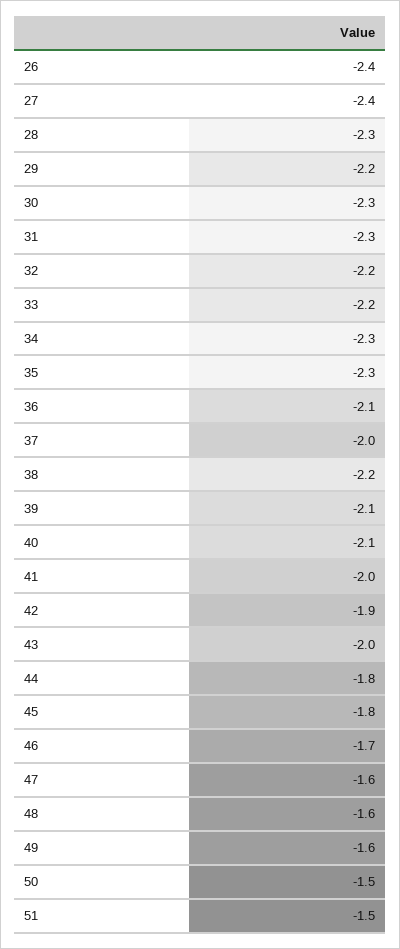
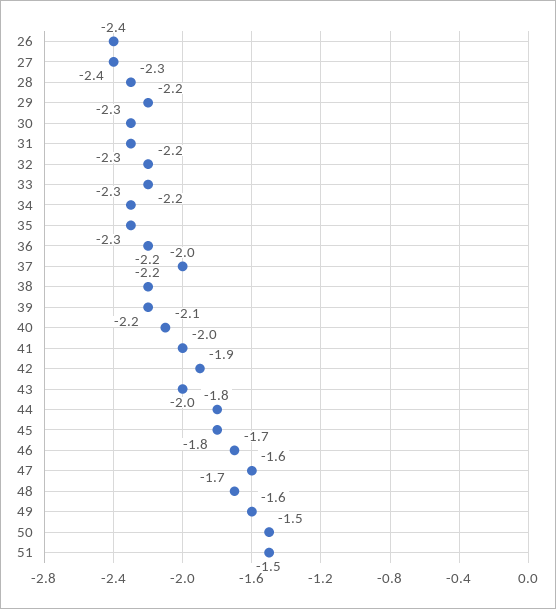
  {
    "26": -2.4,
    "27": -2.4,
    "28": -2.3,
    "29": -2.2,
    "30": -2.3,
    "31": -2.3,
    "32": -2.2,
    "33": -2.2,
    "34": -2.3,
    "35": -2.3,
-   "36": -2.1,
+   "36": -2.2,
    "37": -2,
    "38": -2.2,
-   "39": -2.1,
+   "39": -2.2,
    "40": -2.1,
    "41": -2,
    "42": -1.9,
    "43": -2,
    "44": -1.8,
    "45": -1.8,
    "46": -1.7,
    "47": -1.6,
-   "48": -1.6,
+   "48": -1.7,
    "49": -1.6,
    "50": -1.5,
    "51": -1.5
  }

